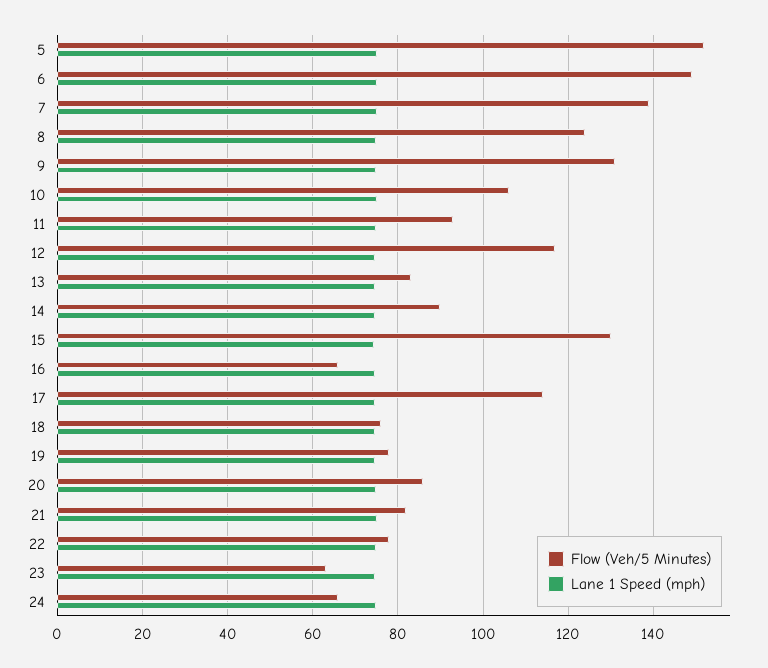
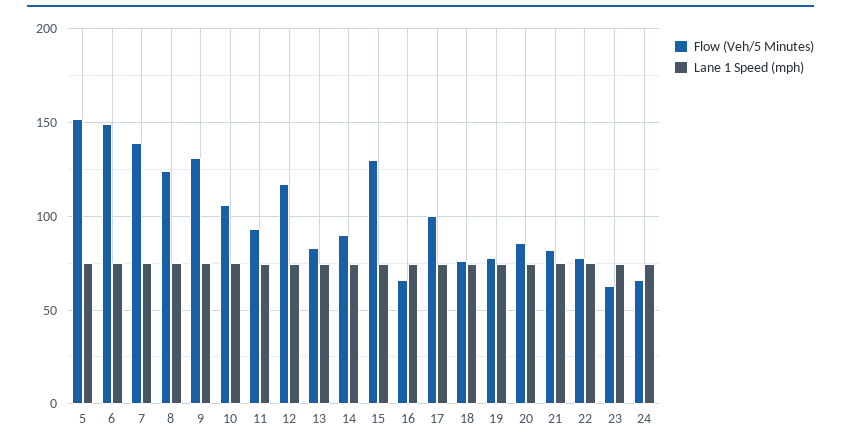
  {
    "Flow (Veh/5 Minutes)": {
      "5": 152,
      "6": 150,
      "7": 140,
      "8": 124,
      "9": 132,
      "10": 106,
      "11": 94,
      "12": 118,
      "13": 84,
      "14": 90,
      "15": 130,
      "16": 66,
-     "17": 114,
+     "17": 100,
      "18": 76,
      "19": 78,
      "20": 86,
      "21": 82,
      "22": 78,
      "23": 64,
      "24": 66
    },
    "Lane 1 Speed (mph)": {
      "5": 76,
      "6": 76,
      "7": 76,
      "8": 74,
      "9": 74,
      "10": 76,
      "11": 74,
      "12": 74,
      "13": 74,
      "14": 74,
      "15": 74,
      "16": 74,
      "17": 74,
      "18": 74,
      "19": 74,
      "20": 74,
      "21": 76,
      "22": 74,
      "23": 74,
      "24": 74
    }
  }

